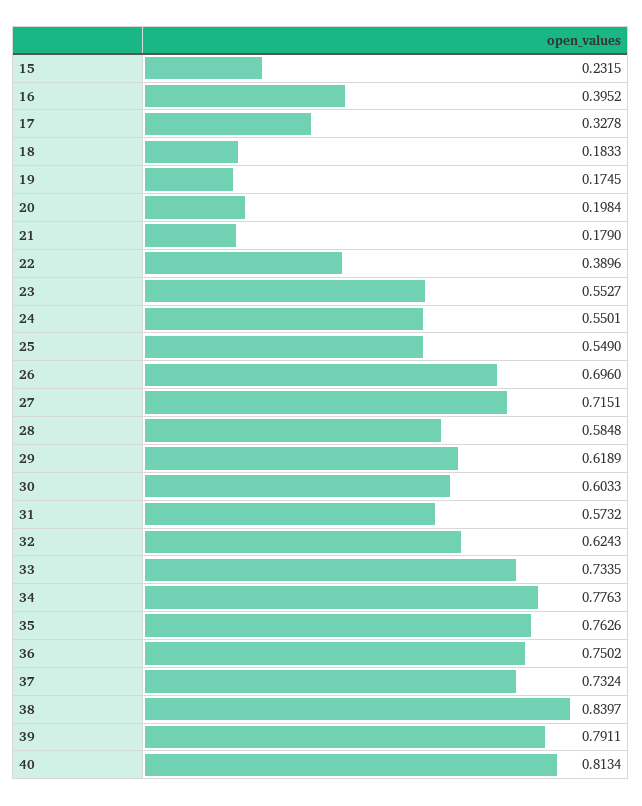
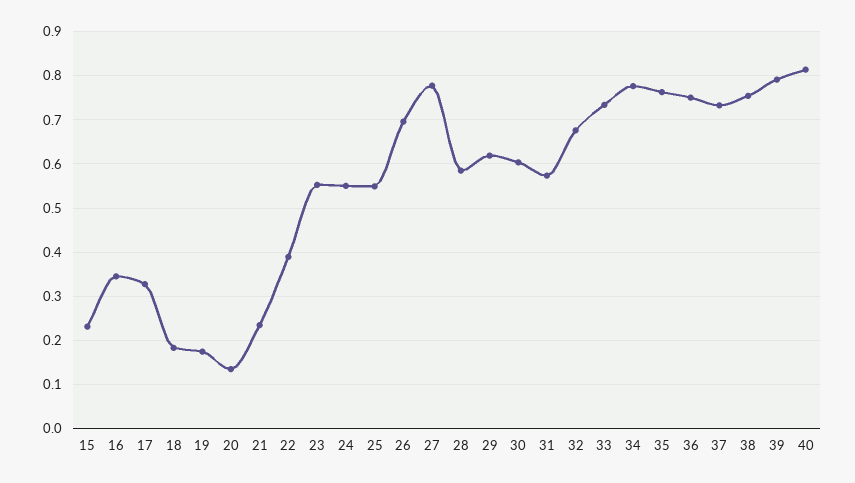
  {
    "15": 0.2315,
-   "16": 0.3952,
+   "16": 0.34,
    "17": 0.3278,
    "18": 0.1833,
    "19": 0.1745,
-   "20": 0.1984,
+   "20": 0.14,
-   "21": 0.179,
+   "21": 0.24,
    "22": 0.3896,
    "23": 0.5527,
    "24": 0.5501,
    "25": 0.549,
    "26": 0.696,
-   "27": 0.7151,
+   "27": 0.78,
    "28": 0.5848,
    "29": 0.6189,
    "30": 0.6033,
    "31": 0.5732,
-   "32": 0.6243,
+   "32": 0.68,
    "33": 0.7335,
    "34": 0.7763,
    "35": 0.7626,
    "36": 0.7502,
    "37": 0.7324,
-   "38": 0.8397,
+   "38": 0.76,
    "39": 0.7911,
    "40": 0.8134
  }

